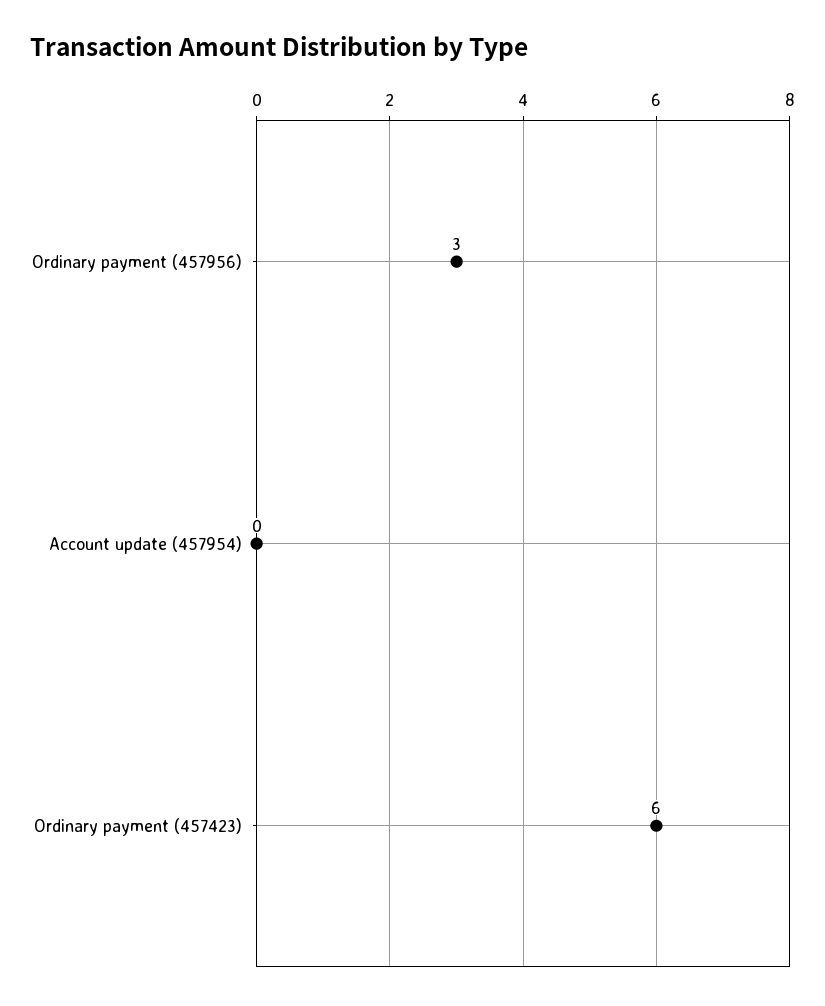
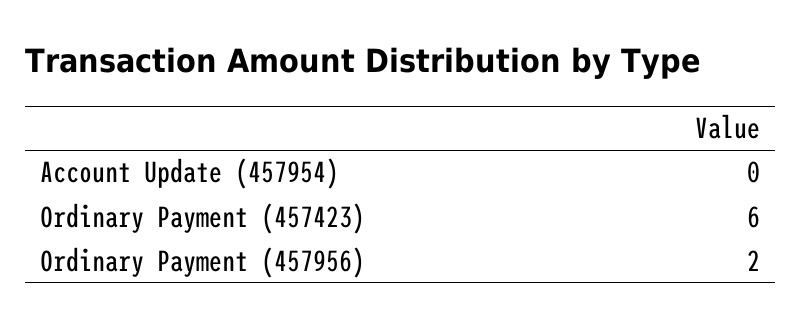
  {
-   "Ordinary payment (457956)": 3,
+   "Ordinary payment (457956)": 2,
    "Account update (457954)": 0,
    "Ordinary payment (457423)": 6
  }

